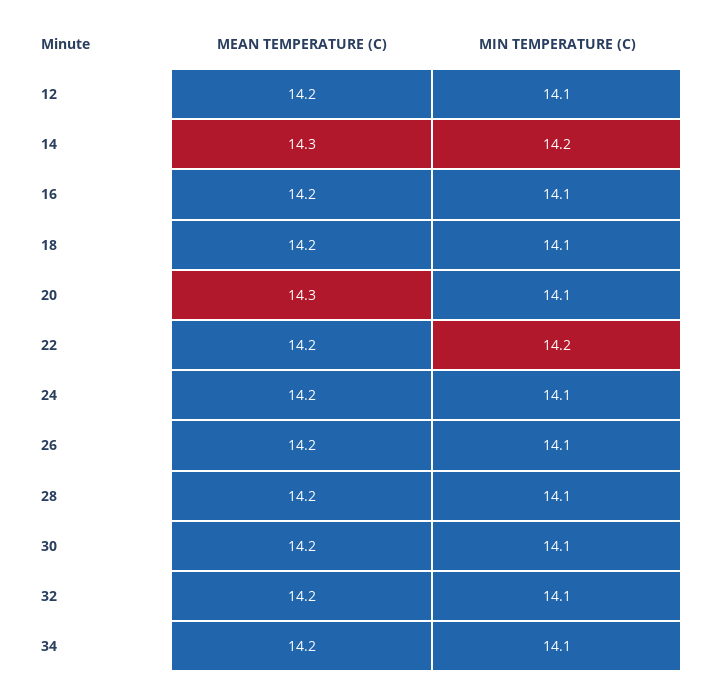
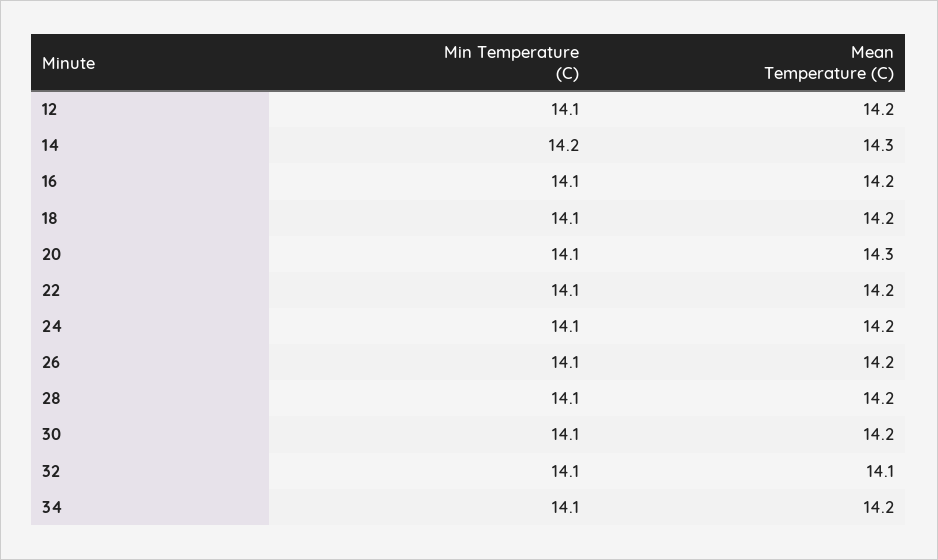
  {
    "MEAN TEMPERATURE (C)": {
      "12": 14.2,
      "14": 14.3,
      "16": 14.2,
      "18": 14.2,
      "20": 14.3,
      "22": 14.2,
      "24": 14.2,
      "26": 14.2,
      "28": 14.2,
      "30": 14.2,
-     "32": 14.2,
+     "32": 14.1,
      "34": 14.2
    },
    "MIN TEMPERATURE (C)": {
      "12": 14.1,
      "14": 14.2,
      "16": 14.1,
      "18": 14.1,
      "20": 14.1,
-     "22": 14.2,
+     "22": 14.1,
      "24": 14.1,
      "26": 14.1,
      "28": 14.1,
      "30": 14.1,
      "32": 14.1,
      "34": 14.1
    }
  }

